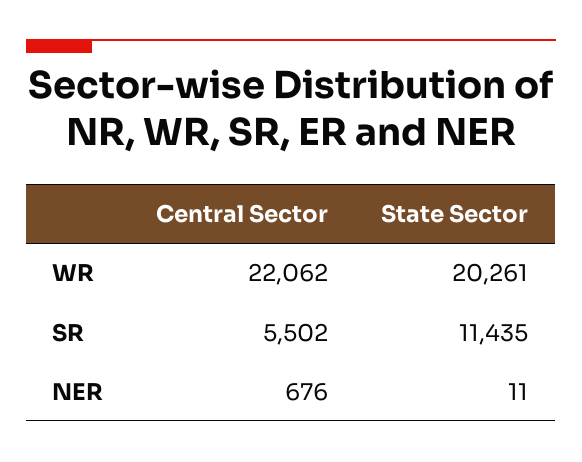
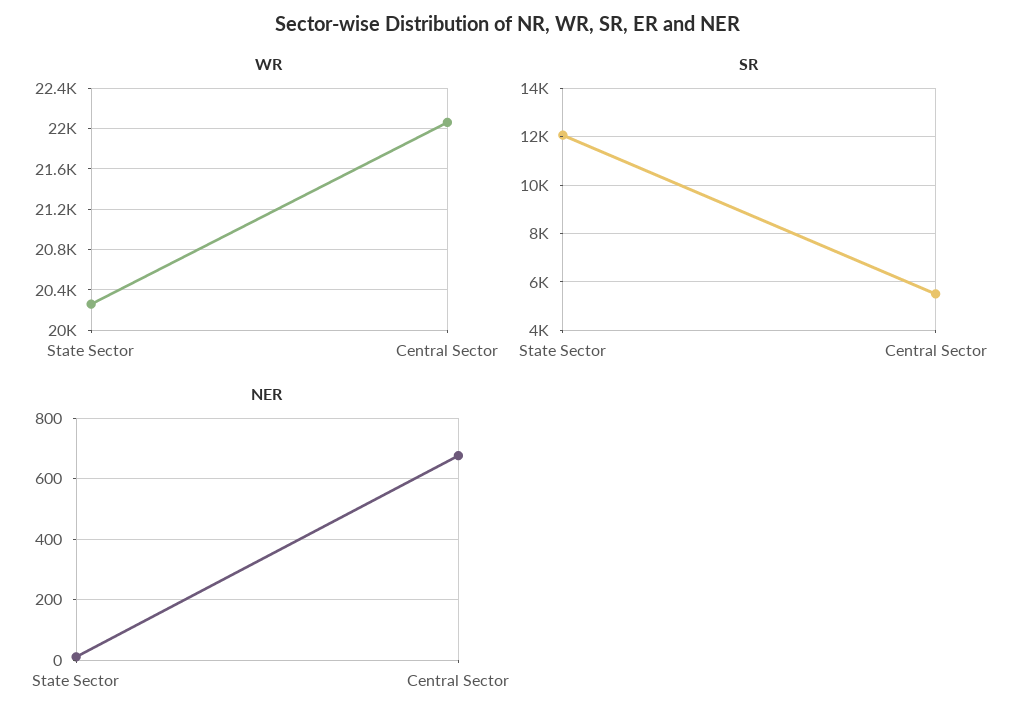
  {
    "WR": {
      "Central Sector": 22062,
      "State Sector": 20261
    },
    "SR": {
      "Central Sector": 5502,
-     "State Sector": 11435
+     "State Sector": 12000
    },
    "NER": {
      "Central Sector": 676,
      "State Sector": 11
    }
  }

